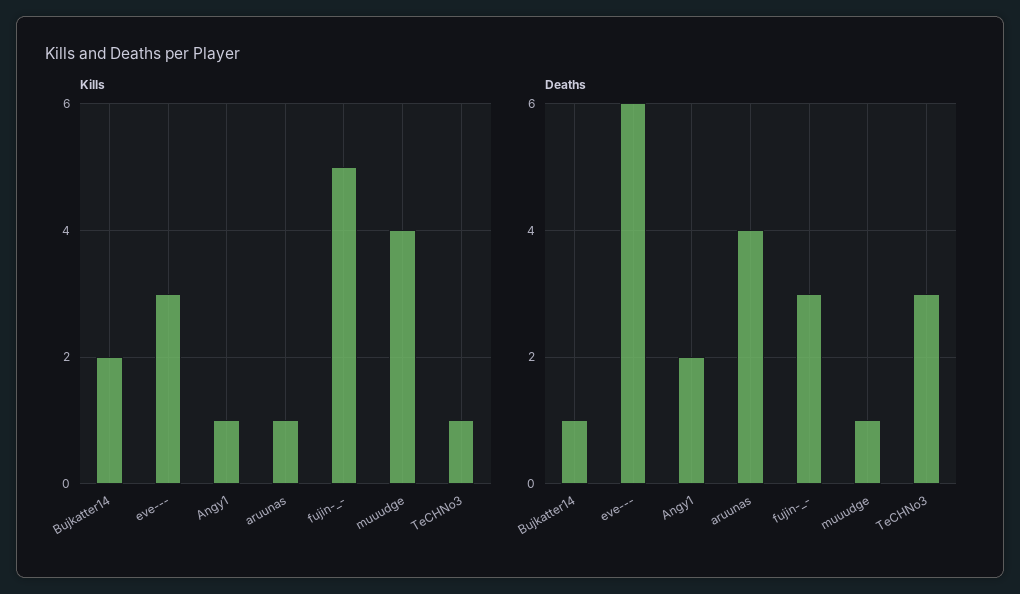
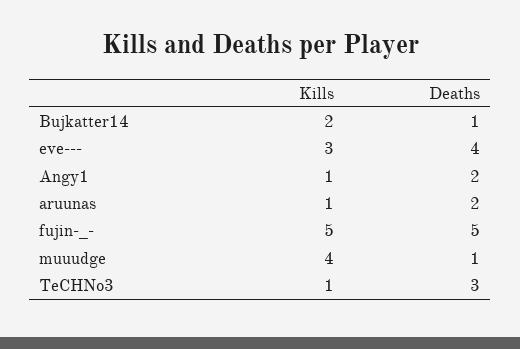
  {
    "Kills": {
      "Bujkatter14": 2,
      "eve---": 3,
      "Angy1": 1,
      "aruunas": 1,
      "fujin-_-": 5,
      "muuudge": 4,
      "TeCHNo3": 1
    },
    "Deaths": {
      "Bujkatter14": 1,
-     "eve---": 6,
+     "eve---": 4,
      "Angy1": 2,
-     "aruunas": 4,
+     "aruunas": 2,
-     "fujin-_-": 3,
+     "fujin-_-": 5,
      "muuudge": 1,
      "TeCHNo3": 3
    }
  }

